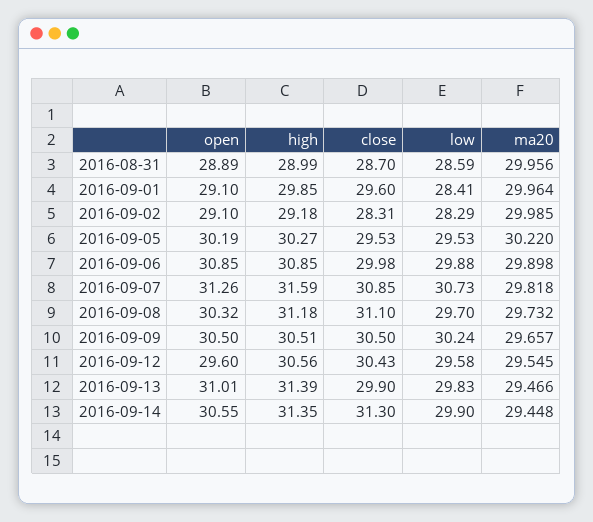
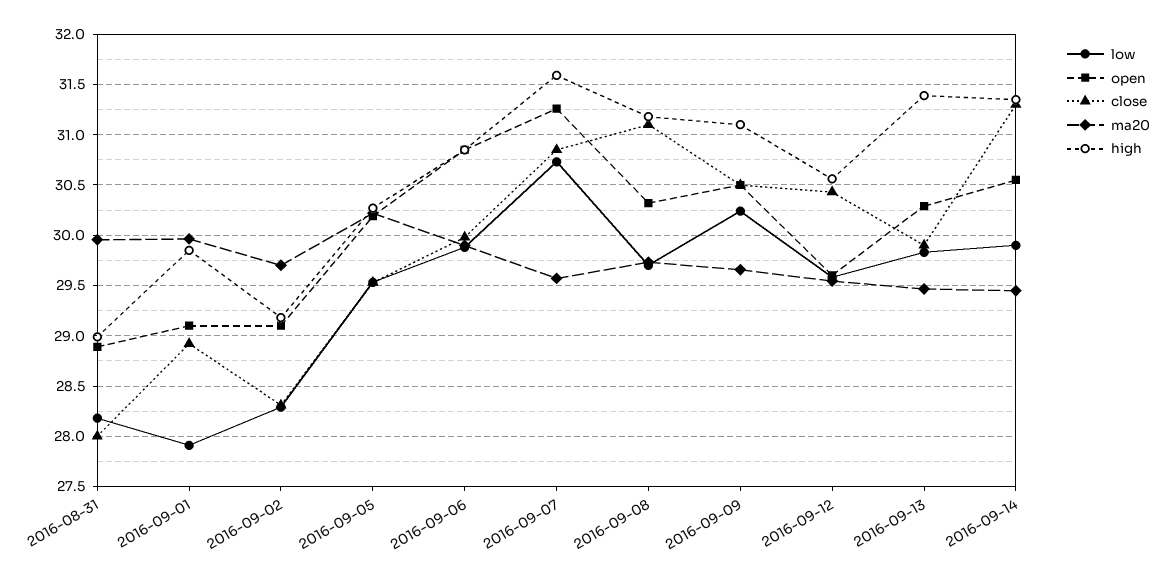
  {
    "open": {
      "2016-08-31": 28.89,
      "2016-09-01": 29.1,
      "2016-09-02": 29.1,
      "2016-09-05": 30.19,
      "2016-09-06": 30.85,
      "2016-09-07": 31.26,
      "2016-09-08": 30.32,
      "2016-09-09": 30.5,
      "2016-09-12": 29.6,
-     "2016-09-13": 31.01,
+     "2016-09-13": 30.3,
      "2016-09-14": 30.55
    },
    "high": {
      "2016-08-31": 28.99,
      "2016-09-01": 29.85,
      "2016-09-02": 29.18,
      "2016-09-05": 30.27,
      "2016-09-06": 30.85,
      "2016-09-07": 31.59,
      "2016-09-08": 31.18,
-     "2016-09-09": 30.51,
+     "2016-09-09": 31.1,
      "2016-09-12": 30.56,
      "2016-09-13": 31.39,
      "2016-09-14": 31.35
    },
    "close": {
-     "2016-08-31": 28.7,
+     "2016-08-31": 28,
-     "2016-09-01": 29.6,
+     "2016-09-01": 28.9,
      "2016-09-02": 28.31,
      "2016-09-05": 29.53,
      "2016-09-06": 29.98,
      "2016-09-07": 30.85,
      "2016-09-08": 31.1,
      "2016-09-09": 30.5,
      "2016-09-12": 30.43,
      "2016-09-13": 29.9,
      "2016-09-14": 31.3
    },
    "low": {
-     "2016-08-31": 28.59,
+     "2016-08-31": 28.2,
-     "2016-09-01": 28.41,
+     "2016-09-01": 27.9,
      "2016-09-02": 28.29,
      "2016-09-05": 29.53,
      "2016-09-06": 29.88,
      "2016-09-07": 30.73,
      "2016-09-08": 29.7,
      "2016-09-09": 30.24,
      "2016-09-12": 29.58,
      "2016-09-13": 29.83,
      "2016-09-14": 29.9
    },
    "ma20": {
      "2016-08-31": 29.956,
      "2016-09-01": 29.964,
-     "2016-09-02": 29.985,
+     "2016-09-02": 29.7,
      "2016-09-05": 30.22,
      "2016-09-06": 29.898,
-     "2016-09-07": 29.818,
+     "2016-09-07": 29.6,
      "2016-09-08": 29.732,
      "2016-09-09": 29.657,
      "2016-09-12": 29.545,
      "2016-09-13": 29.466,
      "2016-09-14": 29.448
    }
  }

